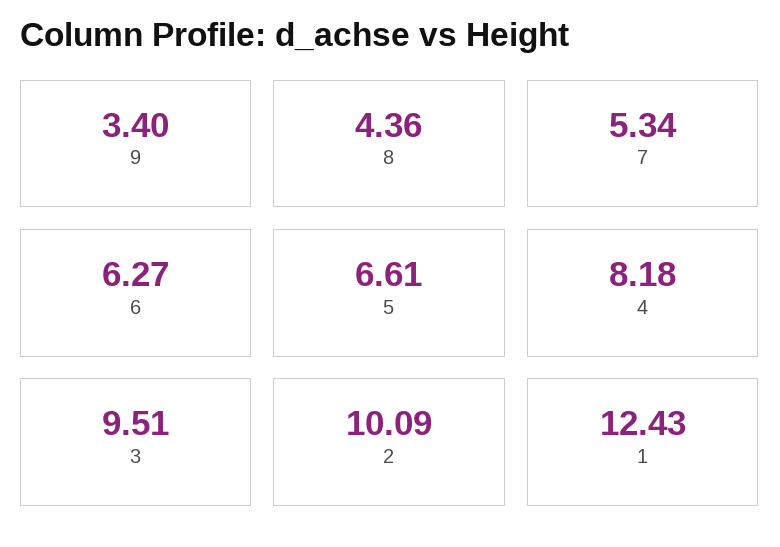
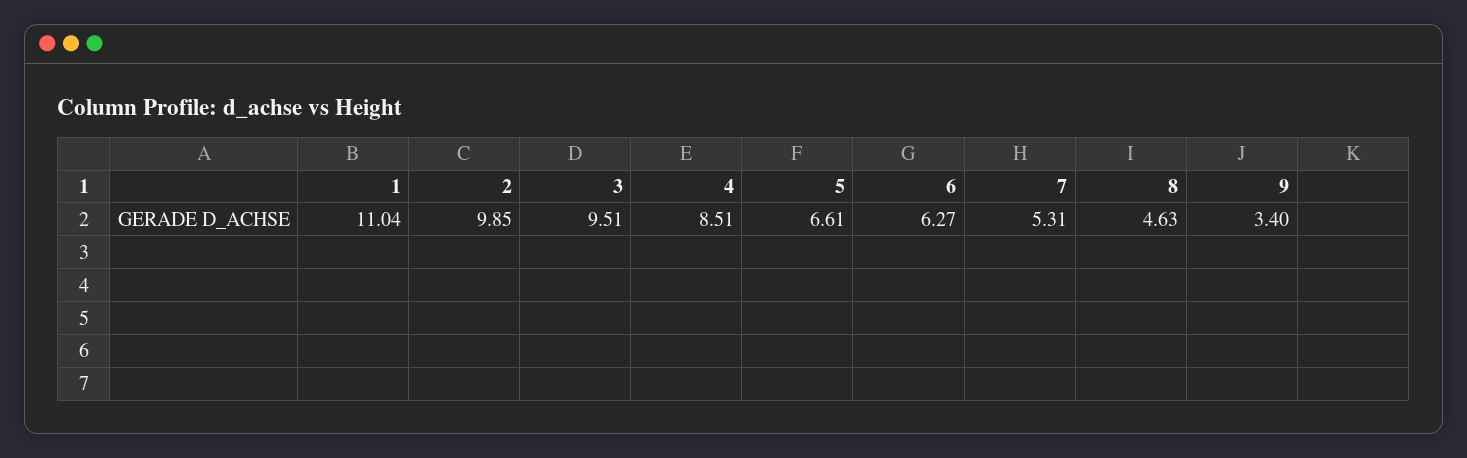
  {
    "9": 3.4,
-   "8": 4.36,
+   "8": 4.63,
-   "7": 5.34,
+   "7": 5.31,
    "6": 6.27,
    "5": 6.61,
-   "4": 8.18,
+   "4": 8.51,
    "3": 9.51,
-   "2": 10.09,
+   "2": 9.85,
-   "1": 12.43
+   "1": 11.04
  }

